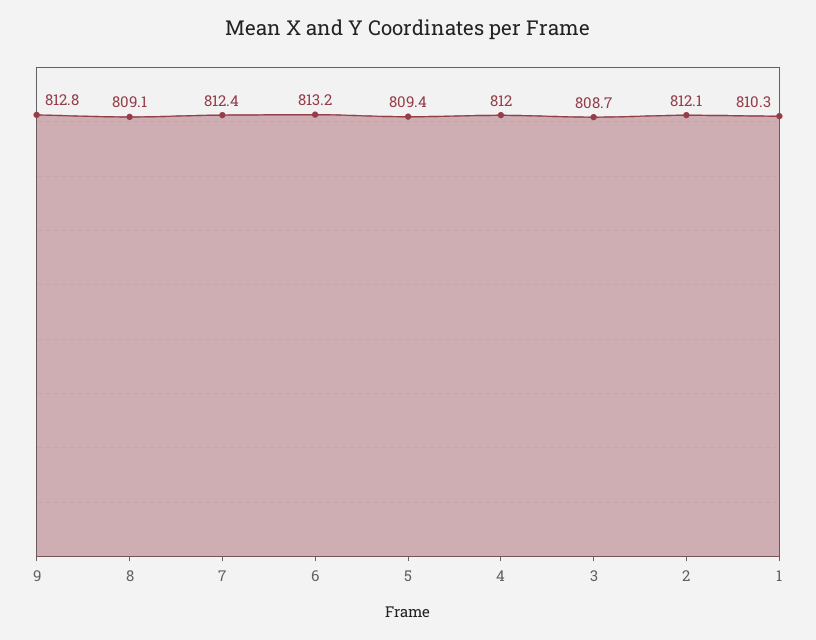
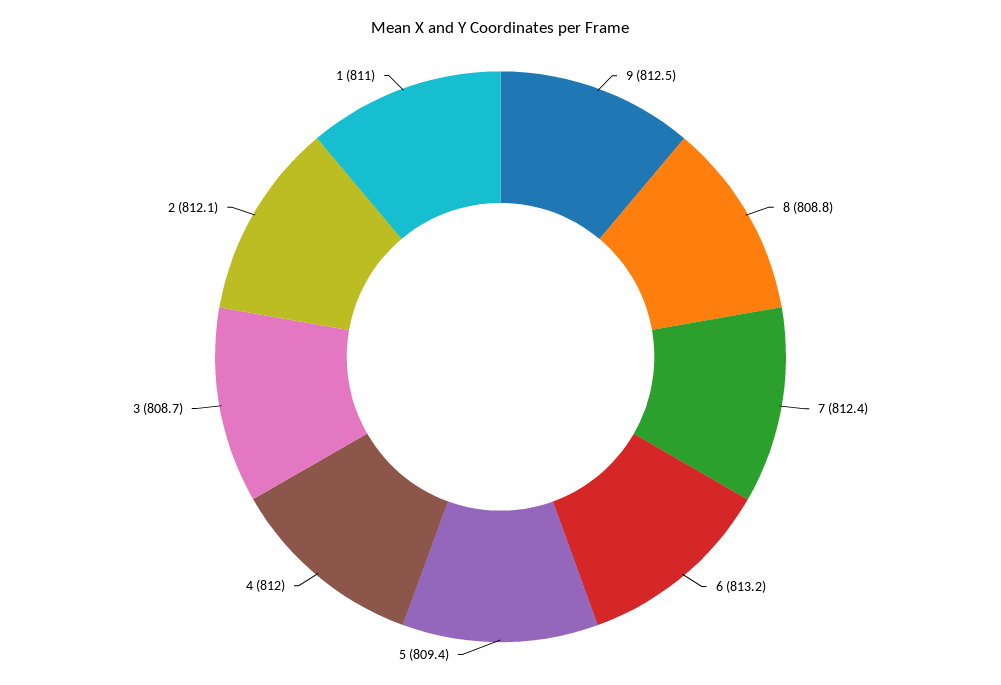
  {
-   "9": 812.8,
+   "9": 812.5,
-   "8": 809.1,
+   "8": 808.8,
    "7": 812.4,
    "6": 813.2,
    "5": 809.4,
    "4": 812,
    "3": 808.7,
    "2": 812.1,
-   "1": 810.3
+   "1": 811
  }

